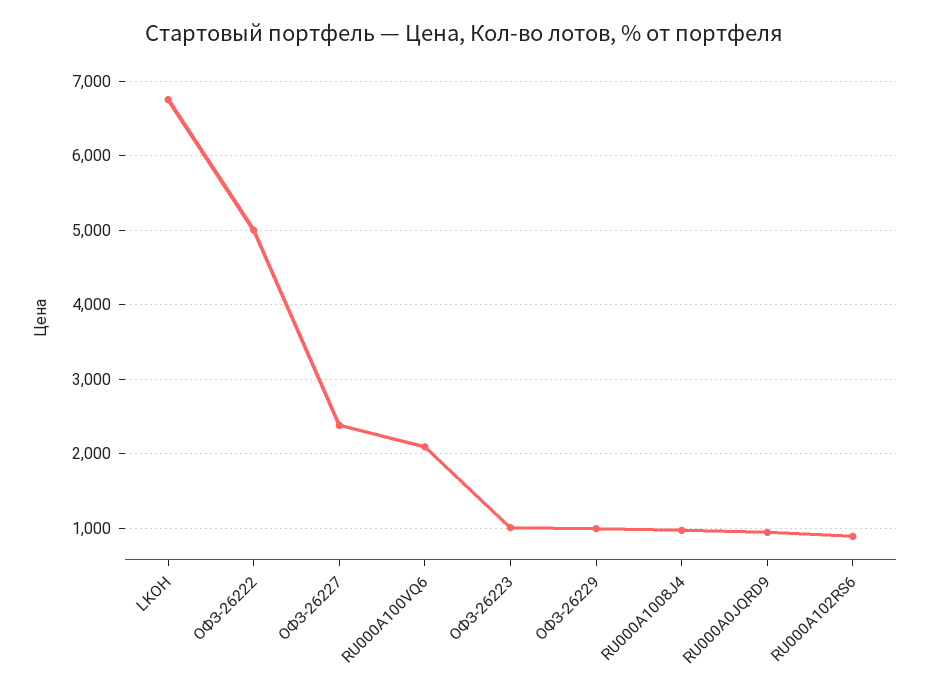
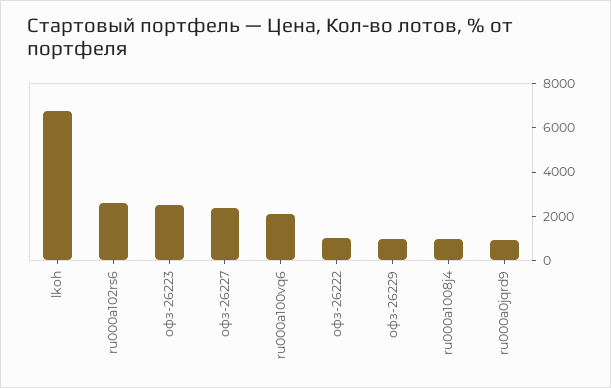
  {
    "LKOH": 6800,
-   "ОФЗ-26222": 5000,
+   "ОФЗ-26222": 1000,
    "ОФЗ-26227": 2400,
    "RU000A100VQ6": 2100,
-   "ОФЗ-26223": 1000,
+   "ОФЗ-26223": 2500,
    "ОФЗ-26229": 1000,
    "RU000A1008J4": 1000,
    "RU000A0JQRD9": 900,
-   "RU000A102RS6": 900
+   "RU000A102RS6": 2500
  }

